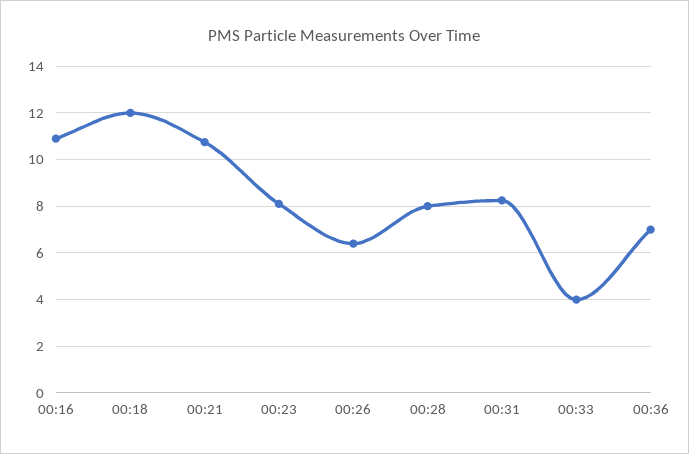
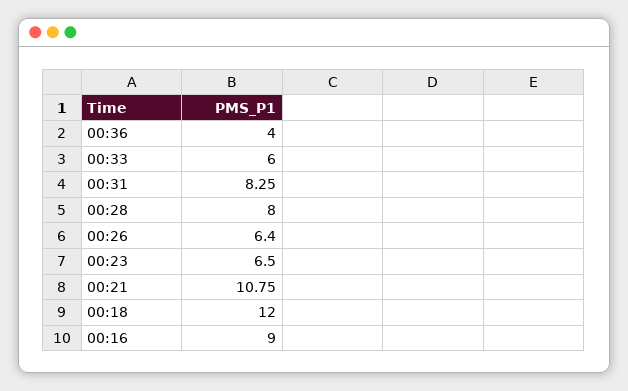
  {
-   "00:16": 11,
+   "00:16": 9,
    "00:18": 12,
    "00:21": 10.75,
-   "00:23": 8,
+   "00:23": 6.5,
    "00:26": 6.4,
    "00:28": 8,
    "00:31": 8.25,
-   "00:33": 4,
+   "00:33": 6,
-   "00:36": 7
+   "00:36": 4
  }

